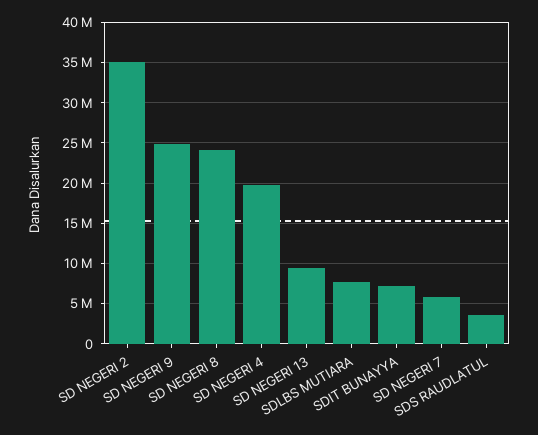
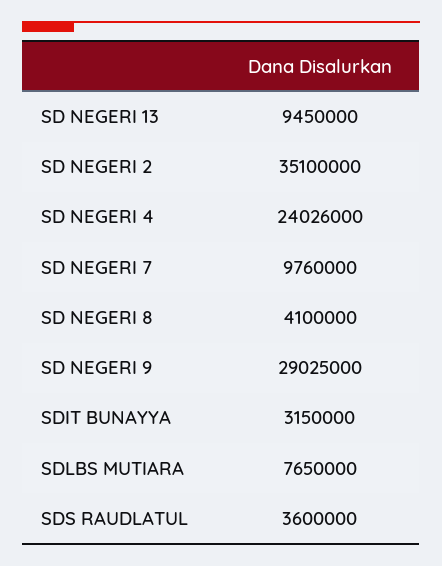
  {
    "SD NEGERI 2": 35100000,
-   "SD NEGERI 9": 25000000,
+   "SD NEGERI 9": 29025000,
-   "SD NEGERI 8": 24000000,
+   "SD NEGERI 8": 4100000,
-   "SD NEGERI 4": 20000000,
+   "SD NEGERI 4": 24026000,
    "SD NEGERI 13": 9450000,
    "SDLBS MUTIARA": 7650000,
-   "SDIT BUNAYYA": 7000000,
+   "SDIT BUNAYYA": 3150000,
-   "SD NEGERI 7": 6000000,
+   "SD NEGERI 7": 9760000,
    "SDS RAUDLATUL": 3600000
  }

